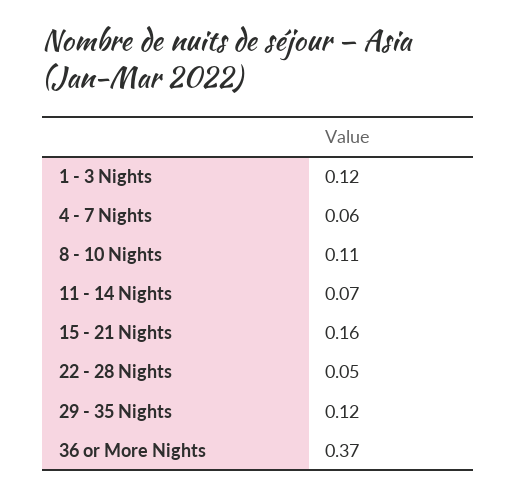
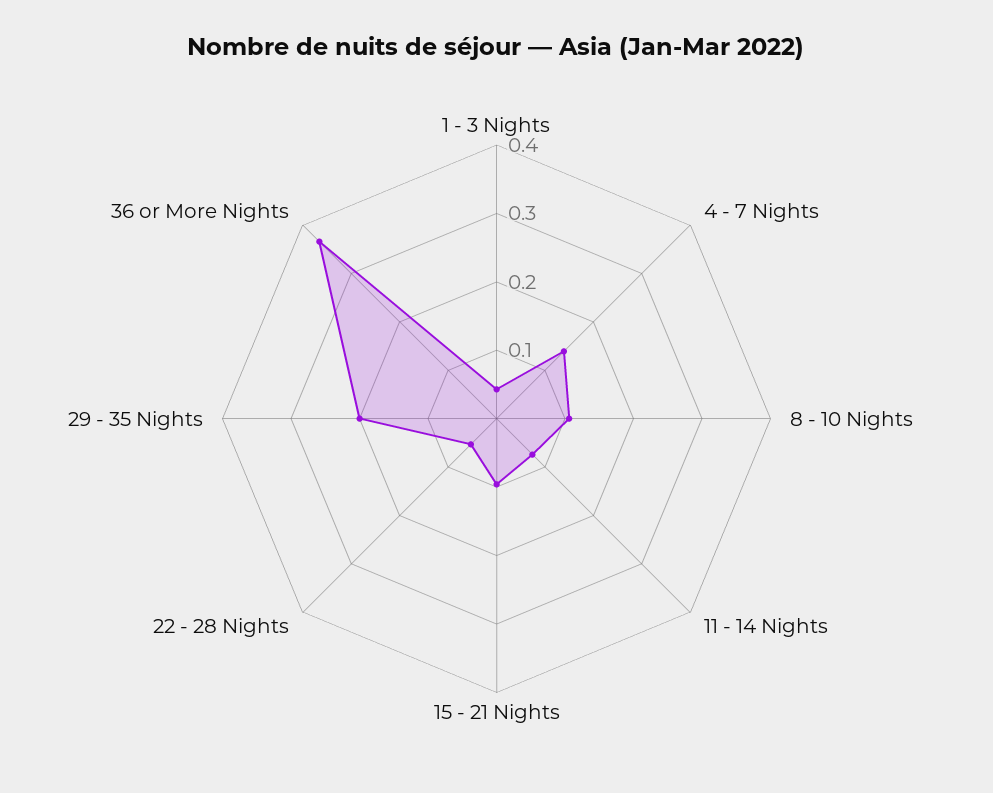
  {
-   "1 - 3 Nights": 0.12,
+   "1 - 3 Nights": 0.04,
-   "4 - 7 Nights": 0.06,
+   "4 - 7 Nights": 0.14,
    "8 - 10 Nights": 0.11,
    "11 - 14 Nights": 0.07,
-   "15 - 21 Nights": 0.16,
+   "15 - 21 Nights": 0.1,
    "22 - 28 Nights": 0.05,
-   "29 - 35 Nights": 0.12,
+   "29 - 35 Nights": 0.2,
    "36 or More Nights": 0.37
  }

